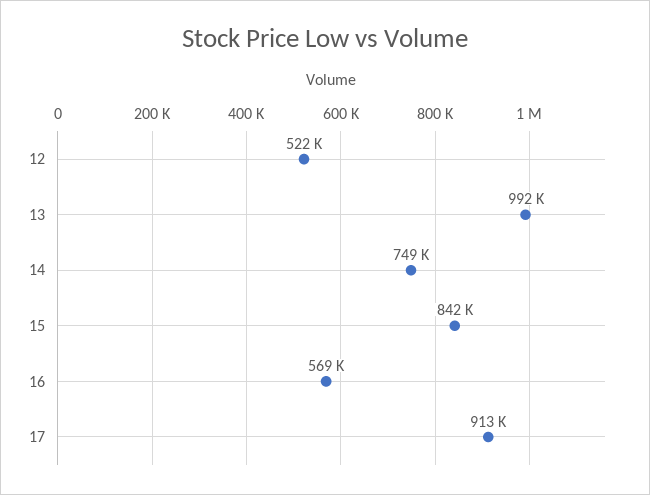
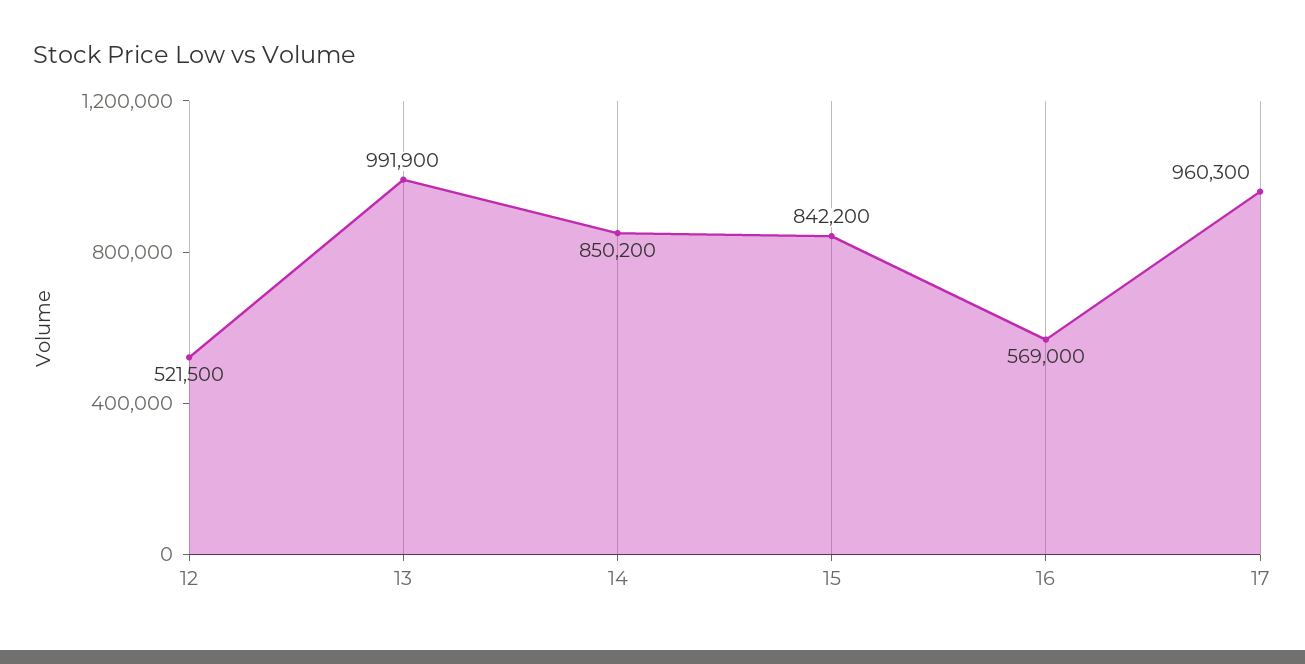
  {
    "12": 521500,
    "13": 991900,
-   "14": 749000,
+   "14": 850200,
    "15": 842200,
    "16": 569000,
-   "17": 913000
+   "17": 960300
  }

